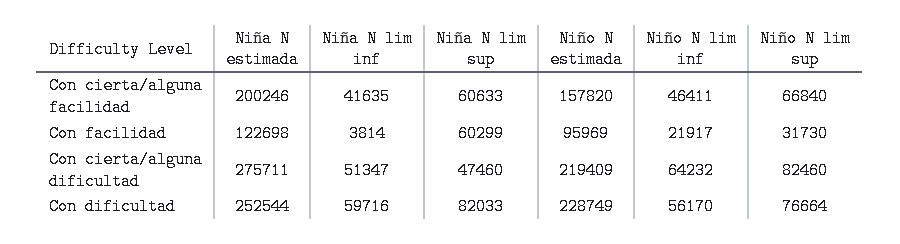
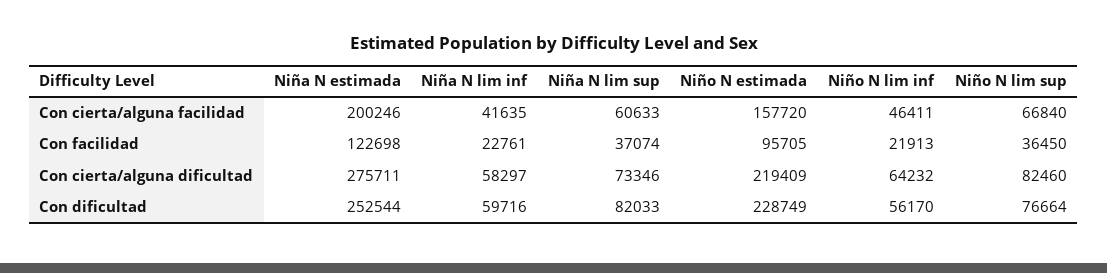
  {
    "Niña N estimada": {
      "Con cierta/alguna facilidad": 200246,
      "Con facilidad": 122698,
      "Con cierta/alguna dificultad": 275711,
      "Con dificultad": 252544
    },
    "Niña N lim inf": {
      "Con cierta/alguna facilidad": 41635,
-     "Con facilidad": 3814,
+     "Con facilidad": 22761,
-     "Con cierta/alguna dificultad": 51347,
+     "Con cierta/alguna dificultad": 58297,
      "Con dificultad": 59716
    },
    "Niña N lim sup": {
      "Con cierta/alguna facilidad": 60633,
-     "Con facilidad": 60299,
+     "Con facilidad": 37074,
-     "Con cierta/alguna dificultad": 47460,
+     "Con cierta/alguna dificultad": 73346,
      "Con dificultad": 82033
    },
    "Niño N estimada": {
-     "Con cierta/alguna facilidad": 157820,
+     "Con cierta/alguna facilidad": 157720,
-     "Con facilidad": 95969,
+     "Con facilidad": 95705,
      "Con cierta/alguna dificultad": 219409,
      "Con dificultad": 228749
    },
    "Niño N lim inf": {
      "Con cierta/alguna facilidad": 46411,
-     "Con facilidad": 21917,
+     "Con facilidad": 21913,
      "Con cierta/alguna dificultad": 64232,
      "Con dificultad": 56170
    },
    "Niño N lim sup": {
      "Con cierta/alguna facilidad": 66840,
-     "Con facilidad": 31730,
+     "Con facilidad": 36450,
      "Con cierta/alguna dificultad": 82460,
      "Con dificultad": 76664
    }
  }

